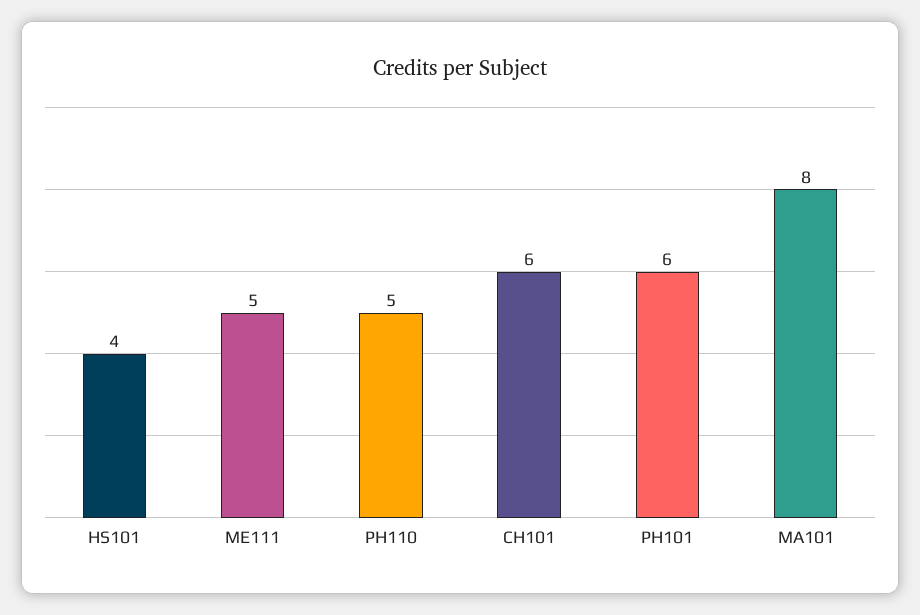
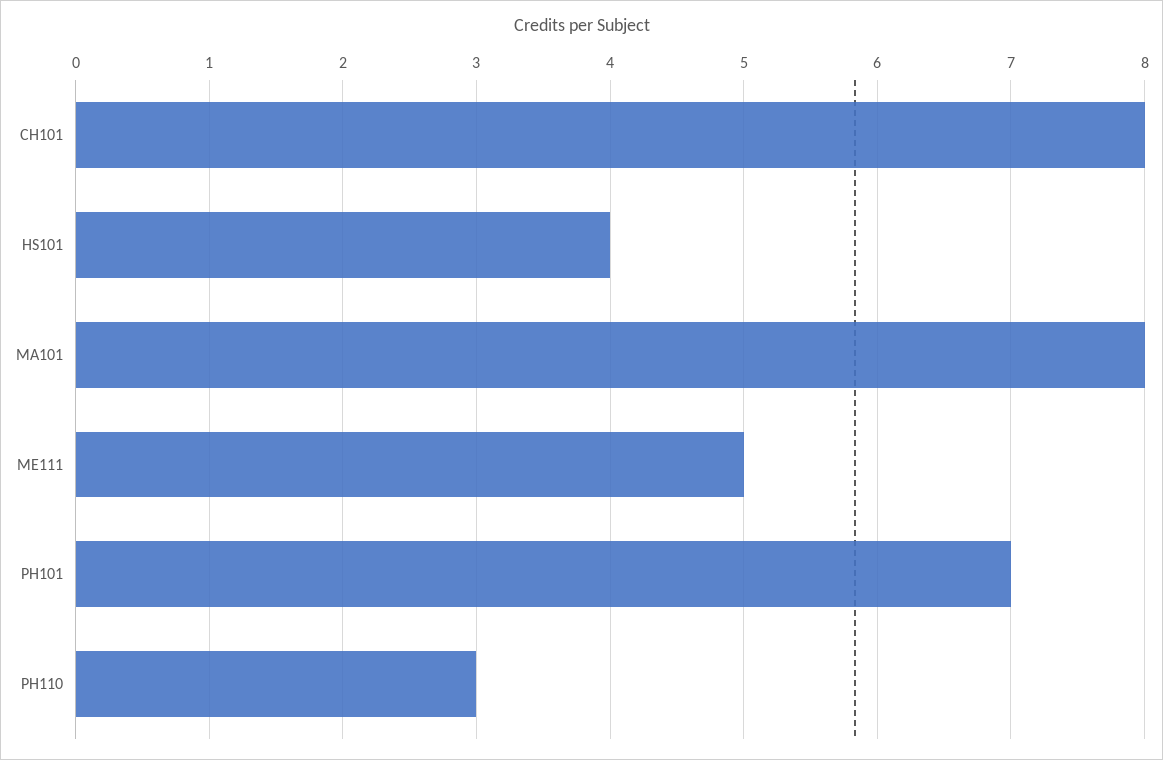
  {
    "HS101": 4,
    "ME111": 5,
-   "PH110": 5,
+   "PH110": 3,
-   "CH101": 6,
+   "CH101": 8,
-   "PH101": 6,
+   "PH101": 7,
    "MA101": 8
  }

